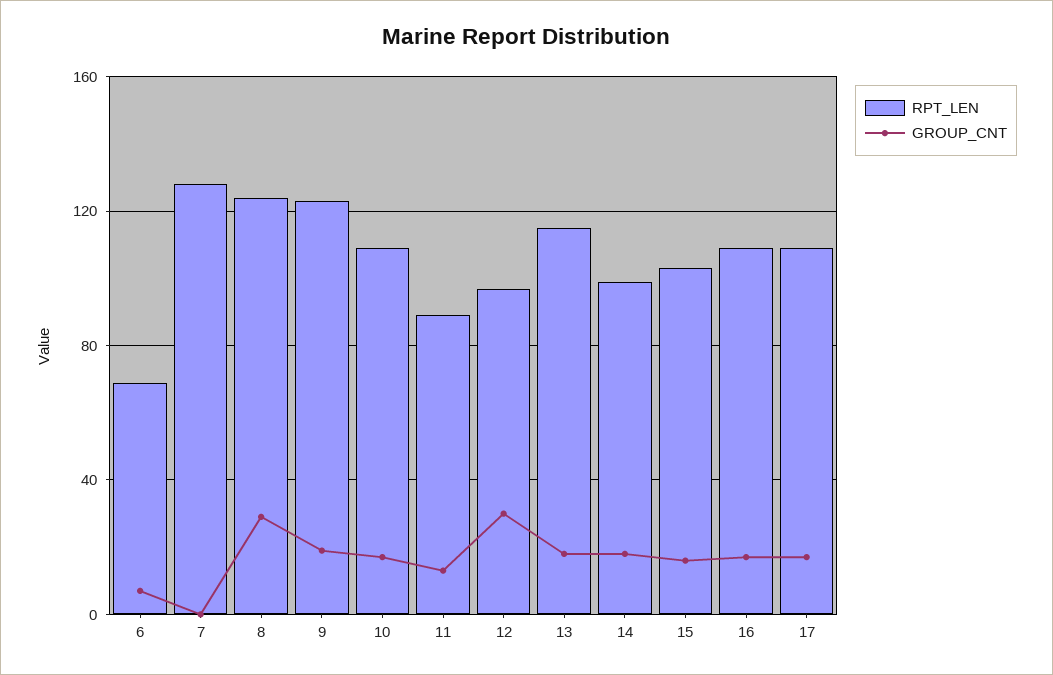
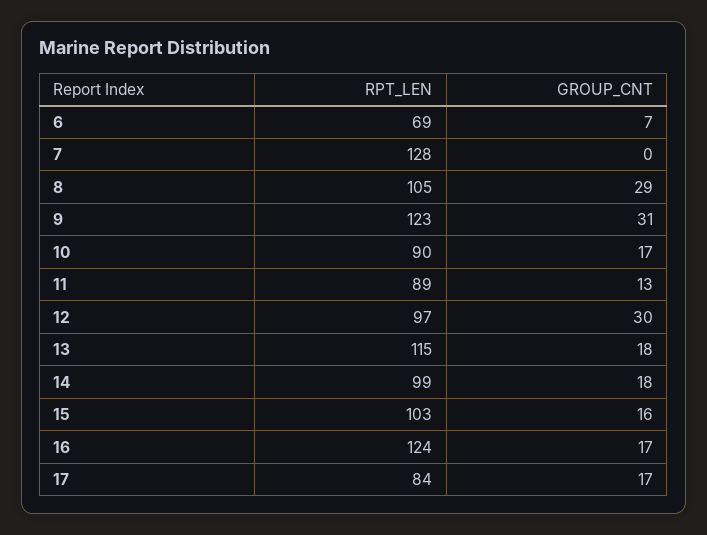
  {
    "RPT_LEN": {
      "6": 69,
      "7": 128,
-     "8": 125,
+     "8": 105,
      "9": 123,
-     "10": 110,
+     "10": 90,
      "11": 89,
      "12": 97,
      "13": 115,
      "14": 99,
      "15": 103,
-     "16": 110,
+     "16": 124,
-     "17": 110
+     "17": 84
    },
    "GROUP_CNT": {
      "6": 7,
      "7": 0,
      "8": 29,
-     "9": 20,
+     "9": 31,
      "10": 17,
      "11": 13,
      "12": 30,
      "13": 18,
      "14": 18,
      "15": 16,
      "16": 17,
      "17": 17
    }
  }

